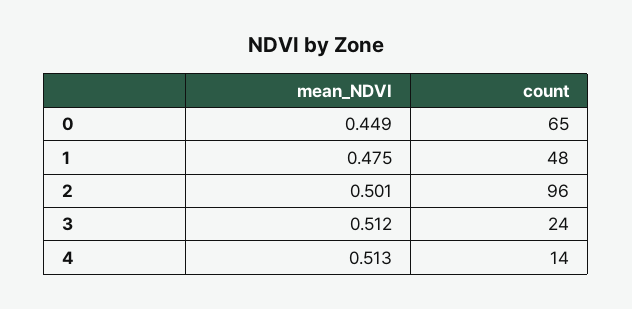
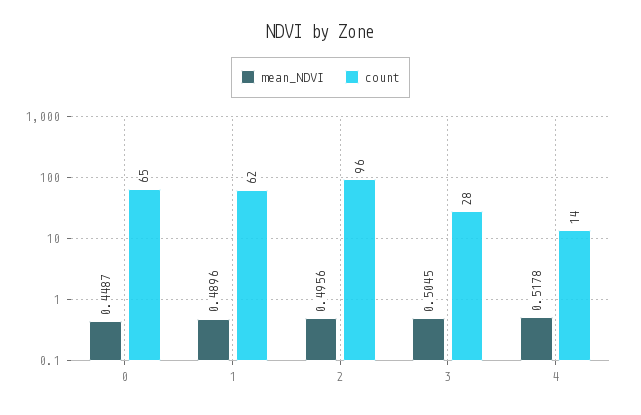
  {
    "mean_NDVI": {
      "0": 0.4487,
-     "1": 0.475,
+     "1": 0.4896,
-     "2": 0.501,
+     "2": 0.4956,
-     "3": 0.512,
+     "3": 0.5045,
-     "4": 0.513
+     "4": 0.5178
    },
    "count": {
      "0": 65,
-     "1": 48,
+     "1": 62,
      "2": 96,
-     "3": 24,
+     "3": 28,
      "4": 14
    }
  }

